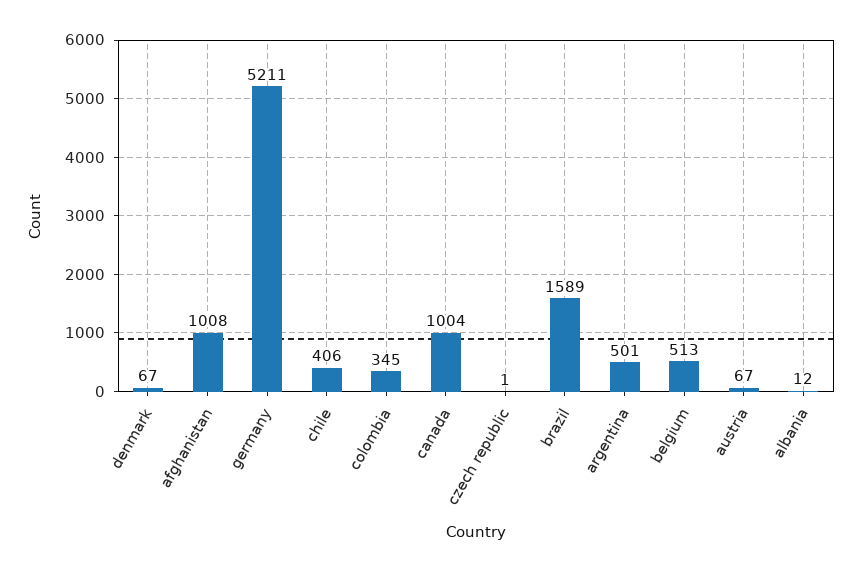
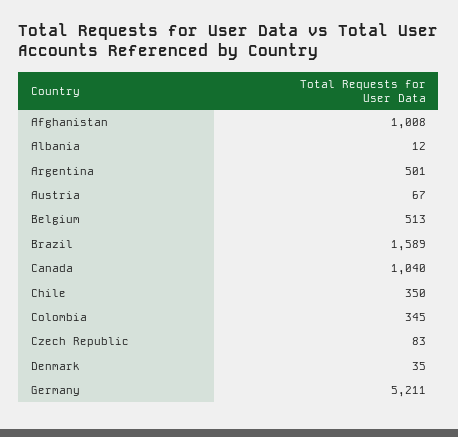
  {
-   "denmark": 67,
+   "denmark": 35,
    "afghanistan": 1008,
    "germany": 5211,
-   "chile": 406,
+   "chile": 350,
    "colombia": 345,
-   "canada": 1004,
+   "canada": 1040,
-   "czech republic": 1,
+   "czech republic": 83,
    "brazil": 1589,
    "argentina": 501,
    "belgium": 513,
    "austria": 67,
    "albania": 12
  }

